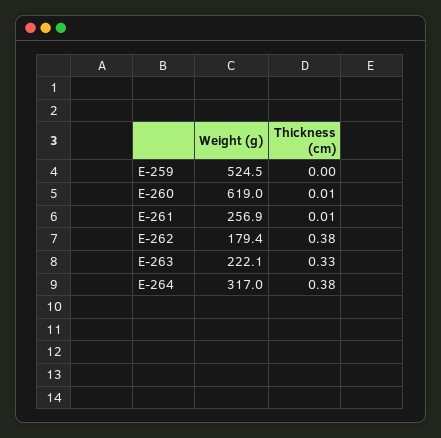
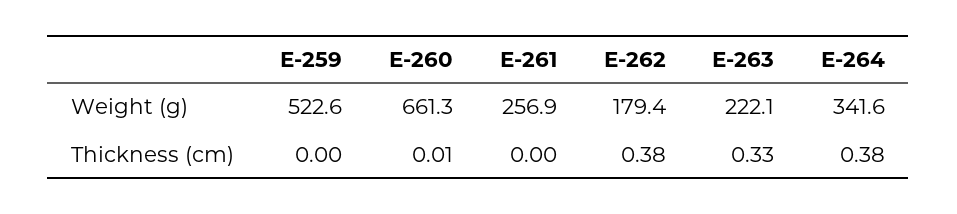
  {
    "Weight (g)": {
-     "E-259": 524.5,
+     "E-259": 522.6,
-     "E-260": 619,
+     "E-260": 661.3,
      "E-261": 256.9,
      "E-262": 179.4,
      "E-263": 222.1,
-     "E-264": 317
+     "E-264": 341.6
    },
    "Thickness (cm)": {
      "E-259": 0,
      "E-260": 0.01,
-     "E-261": 0.01,
+     "E-261": 0,
      "E-262": 0.38,
      "E-263": 0.33,
      "E-264": 0.38
    }
  }

